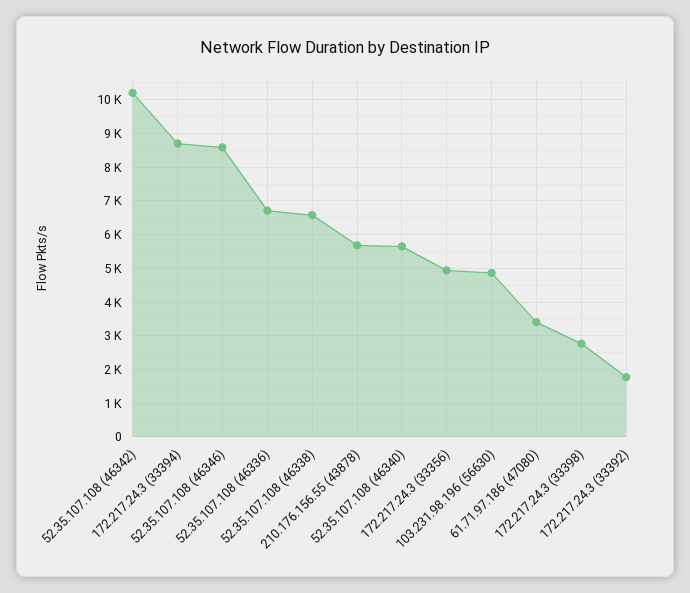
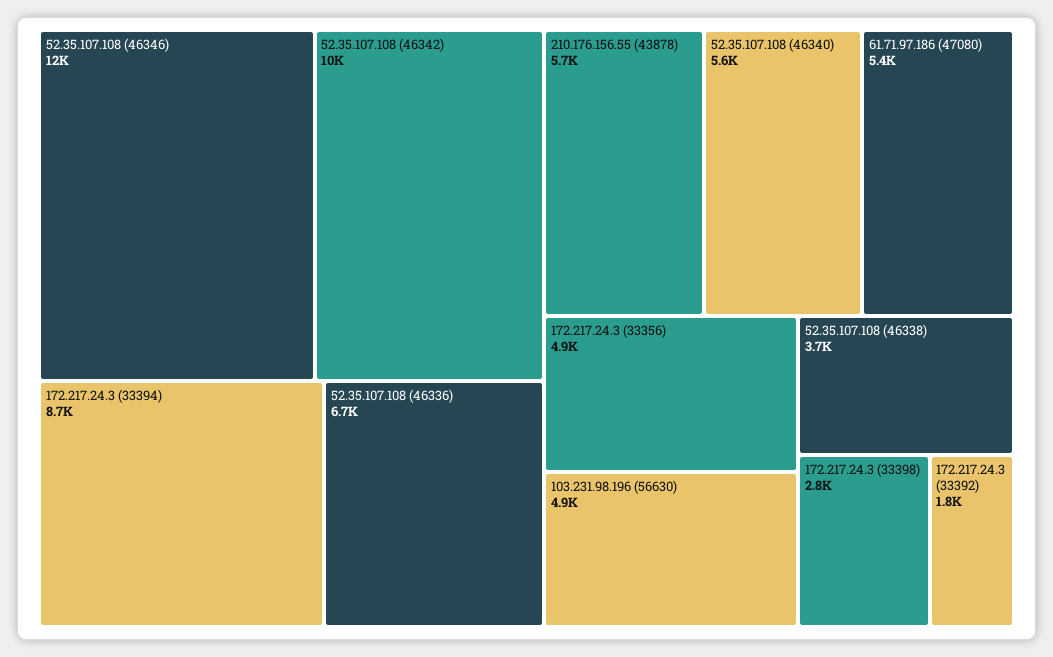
  {
    "52.35.107.108 (46342)": 10000,
    "172.217.24.3 (33394)": 8700,
-   "52.35.107.108 (46346)": 8600,
+   "52.35.107.108 (46346)": 12000,
    "52.35.107.108 (46336)": 6700,
-   "52.35.107.108 (46338)": 6600,
+   "52.35.107.108 (46338)": 3700,
    "210.176.156.55 (43878)": 5700,
    "52.35.107.108 (46340)": 5600,
    "172.217.24.3 (33356)": 4900,
    "103.231.98.196 (56630)": 4900,
-   "61.71.97.186 (47080)": 3400,
+   "61.71.97.186 (47080)": 5400,
    "172.217.24.3 (33398)": 2800,
    "172.217.24.3 (33392)": 1800
  }

